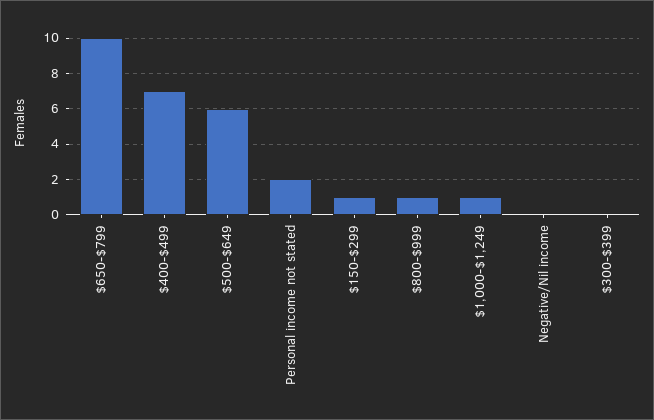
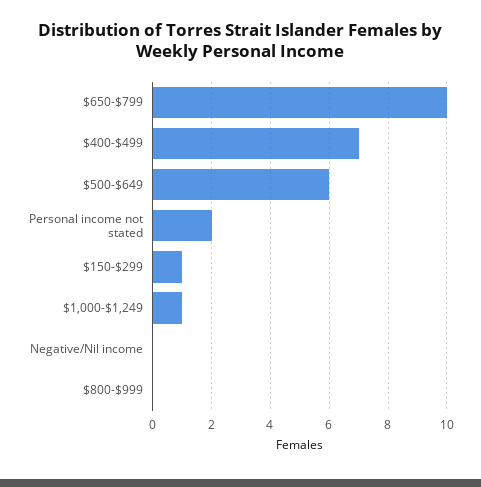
  {
    "$650-$799": 10,
    "$400-$499": 7,
    "$500-$649": 6,
    "Personal income not stated": 2,
    "$150-$299": 1,
-   "$800-$999": 1,
+   "$800-$999": 0,
    "$1,000-$1,249": 1,
-   "Negative/Nil income": 0,
+   "Negative/Nil income": 0
-   "$300-$399": 0
  }

